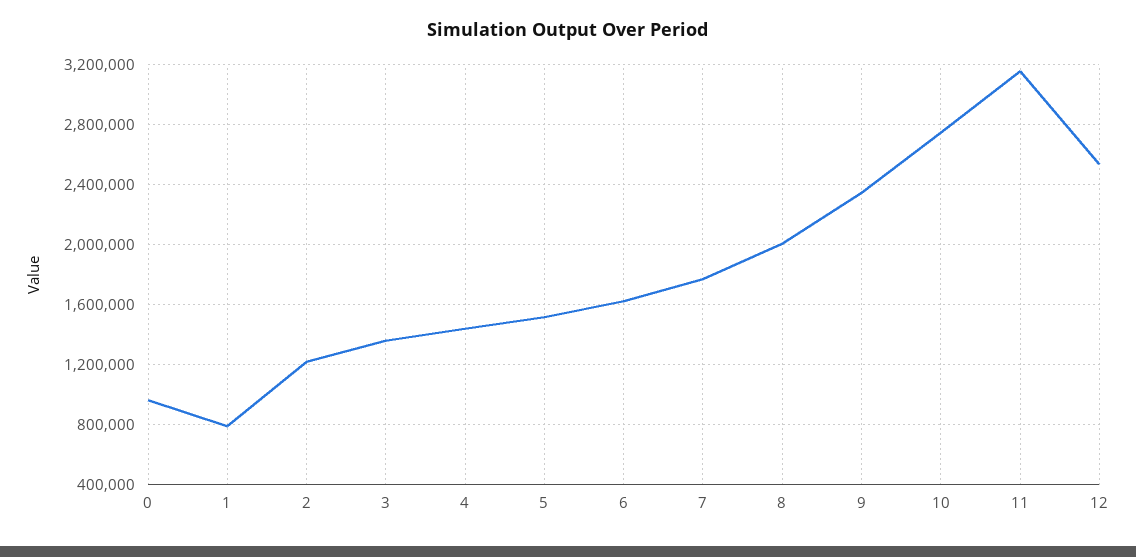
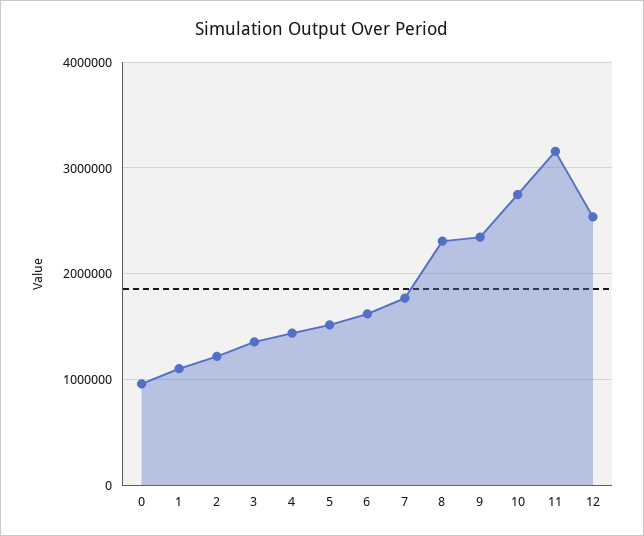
  {
    "0": 950000,
-   "1": 800000,
+   "1": 1100000,
    "2": 1200000,
    "3": 1350000,
    "4": 1450000,
    "5": 1500000,
    "6": 1600000,
    "7": 1750000,
-   "8": 2000000,
+   "8": 2300000,
    "9": 2350000,
    "10": 2750000,
    "11": 3150000,
    "12": 2550000
  }

